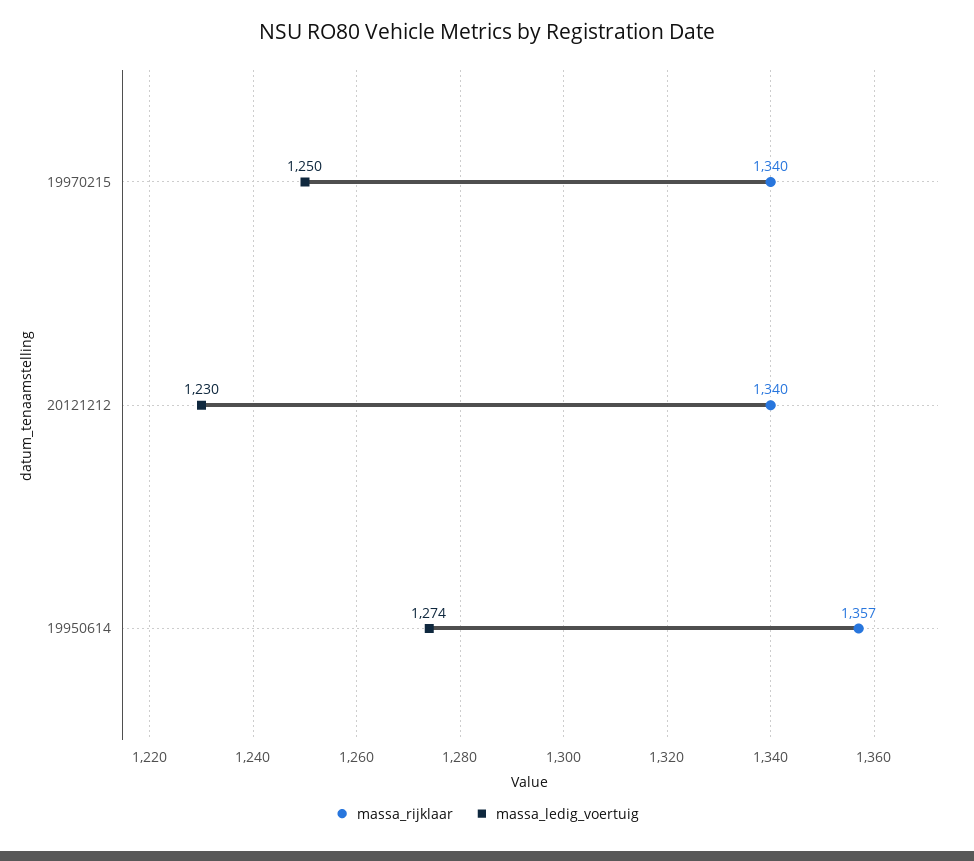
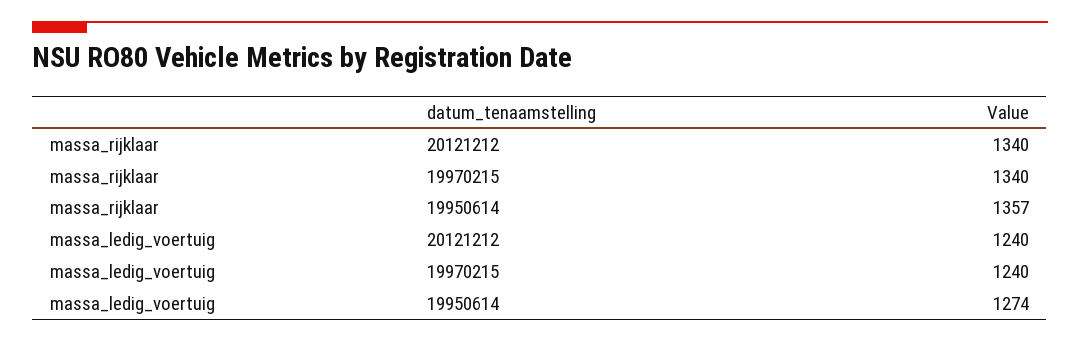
  {
    "massa_rijklaar": {
      "19970215": 1340,
      "20121212": 1340,
      "19950614": 1357
    },
    "massa_ledig_voertuig": {
-     "19970215": 1250,
+     "19970215": 1240,
-     "20121212": 1230,
+     "20121212": 1240,
      "19950614": 1274
    }
  }

